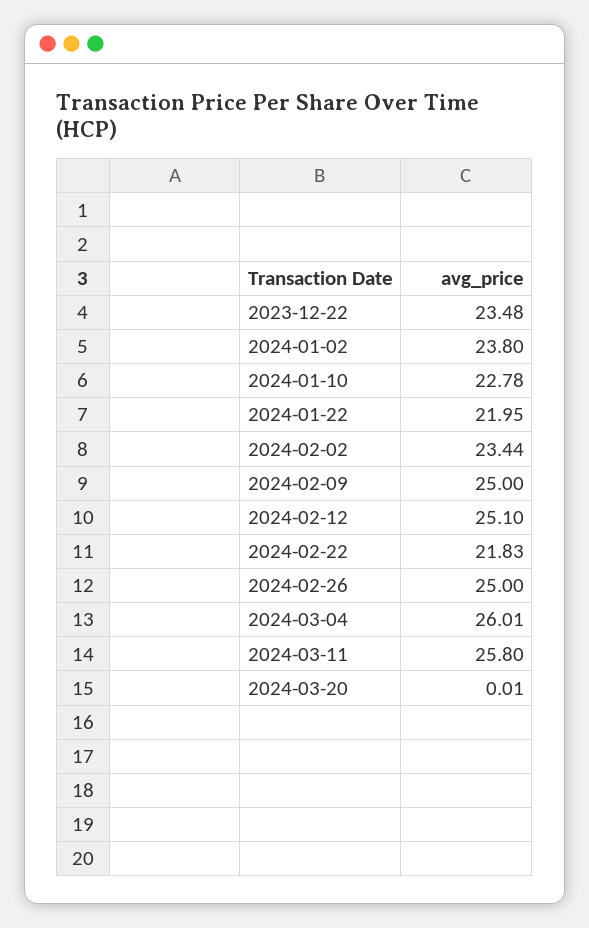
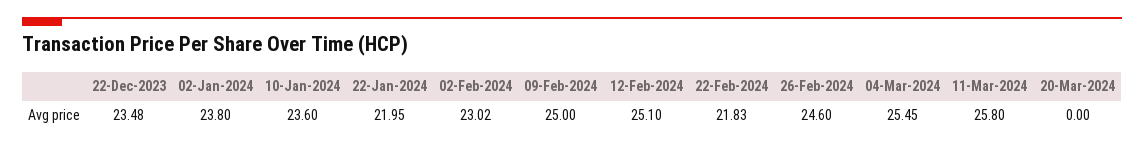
  {
    "2023-12-22": 23.48,
    "2024-01-02": 23.8,
-   "2024-01-10": 22.78,
+   "2024-01-10": 23.6,
    "2024-01-22": 21.95,
-   "2024-02-02": 23.44,
+   "2024-02-02": 23.02,
    "2024-02-09": 25,
    "2024-02-12": 25.1,
    "2024-02-22": 21.83,
-   "2024-02-26": 25,
+   "2024-02-26": 24.6,
-   "2024-03-04": 26.01,
+   "2024-03-04": 25.45,
    "2024-03-11": 25.8,
-   "2024-03-20": 0.01
+   "2024-03-20": 0
  }

